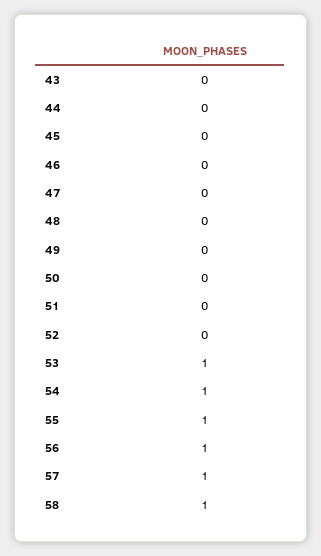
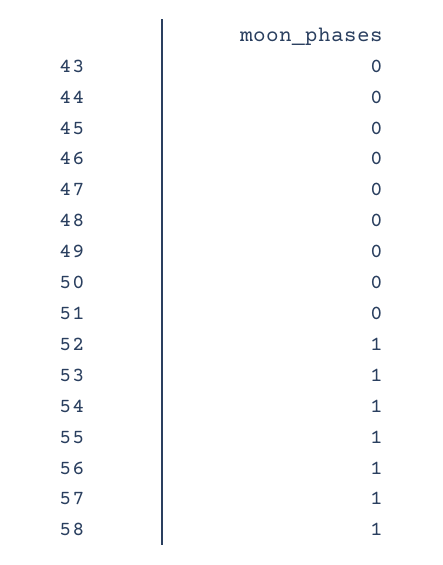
  {
    "43": 0,
    "44": 0,
    "45": 0,
    "46": 0,
    "47": 0,
    "48": 0,
    "49": 0,
    "50": 0,
    "51": 0,
-   "52": 0,
+   "52": 1,
    "53": 1,
    "54": 1,
    "55": 1,
    "56": 1,
    "57": 1,
    "58": 1
  }

